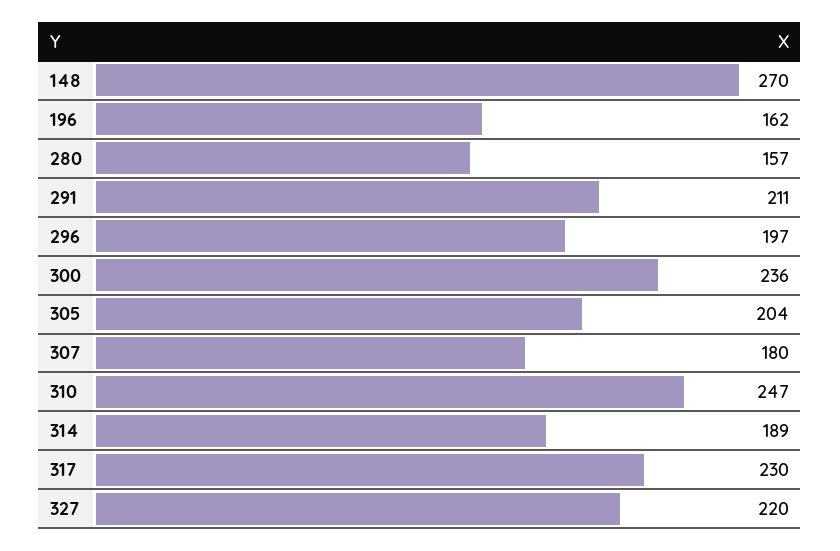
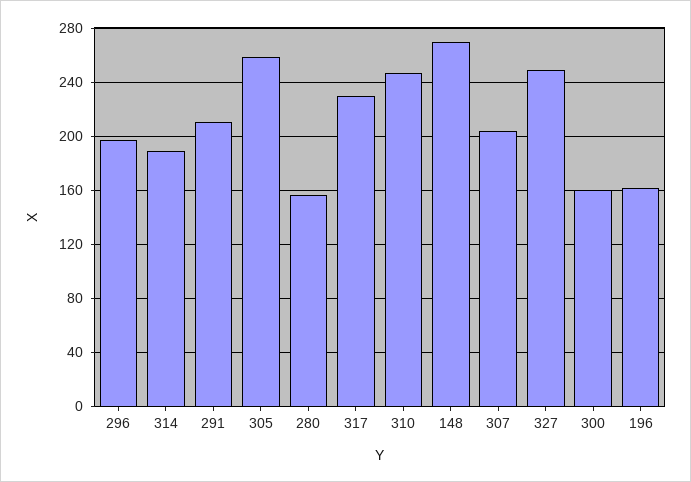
  {
    "148": 270,
    "196": 162,
    "280": 157,
    "291": 211,
    "296": 197,
-   "300": 236,
+   "300": 160,
-   "305": 204,
+   "305": 260,
-   "307": 180,
+   "307": 205,
    "310": 247,
    "314": 189,
    "317": 230,
-   "327": 220
+   "327": 250
  }

